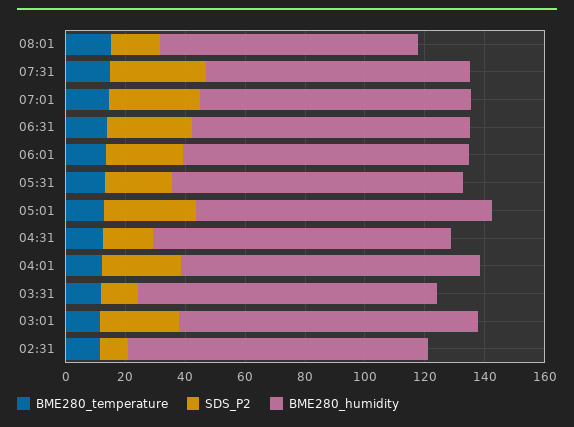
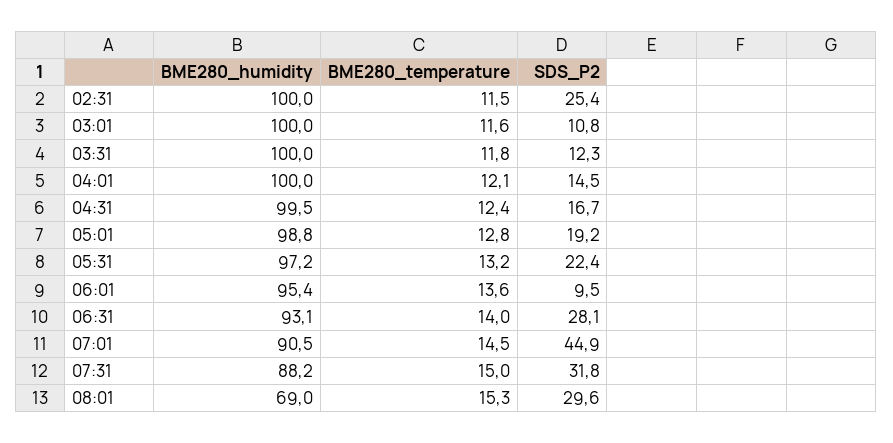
  {
    "BME280_temperature": {
      "08:01": 15.3,
      "07:31": 15,
      "07:01": 14.5,
      "06:31": 14,
      "06:01": 13.6,
      "05:31": 13.2,
      "05:01": 12.8,
      "04:31": 12.4,
      "04:01": 12.1,
      "03:31": 11.8,
      "03:01": 11.6,
      "02:31": 11.5
    },
    "SDS_P2": {
-     "08:01": 15,
+     "08:01": 29.6,
      "07:31": 31.8,
-     "07:01": 30,
+     "07:01": 44.9,
      "06:31": 28.1,
-     "06:01": 25,
+     "06:01": 9.5,
      "05:31": 22.4,
-     "05:01": 30,
+     "05:01": 19.2,
      "04:31": 16.7,
-     "04:01": 25,
+     "04:01": 14.5,
      "03:31": 12.3,
-     "03:01": 25,
+     "03:01": 10.8,
-     "02:31": 10
+     "02:31": 25.4
    },
    "BME280_humidity": {
-     "08:01": 85,
+     "08:01": 69,
      "07:31": 88.2,
      "07:01": 90.5,
      "06:31": 93.1,
      "06:01": 95.4,
      "05:31": 97.2,
      "05:01": 98.8,
      "04:31": 99.5,
      "04:01": 100,
      "03:31": 100,
      "03:01": 100,
      "02:31": 100
    }
  }

